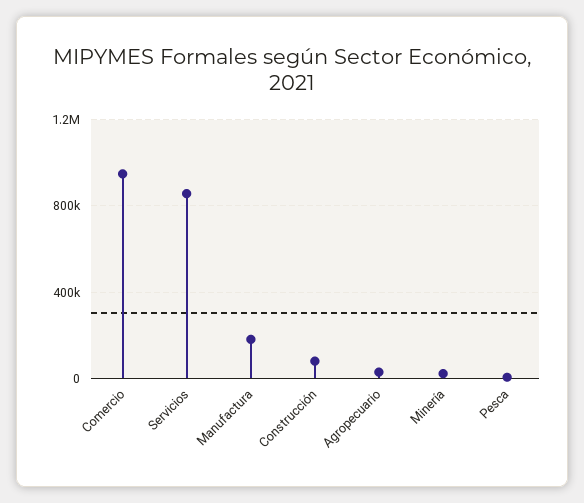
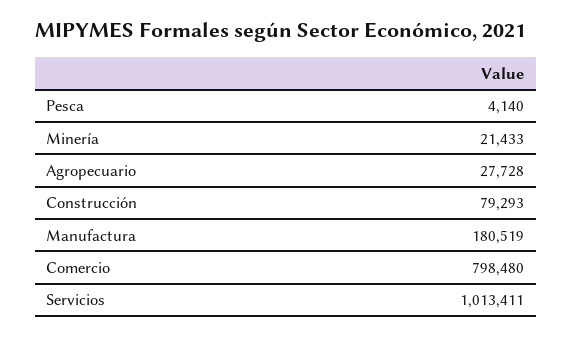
  {
-   "Comercio": 950000,
+   "Comercio": 798480,
-   "Servicios": 850000,
+   "Servicios": 1013411,
    "Manufactura": 180519,
    "Construcción": 79293,
    "Agropecuario": 27728,
    "Minería": 21433,
    "Pesca": 4140
  }

